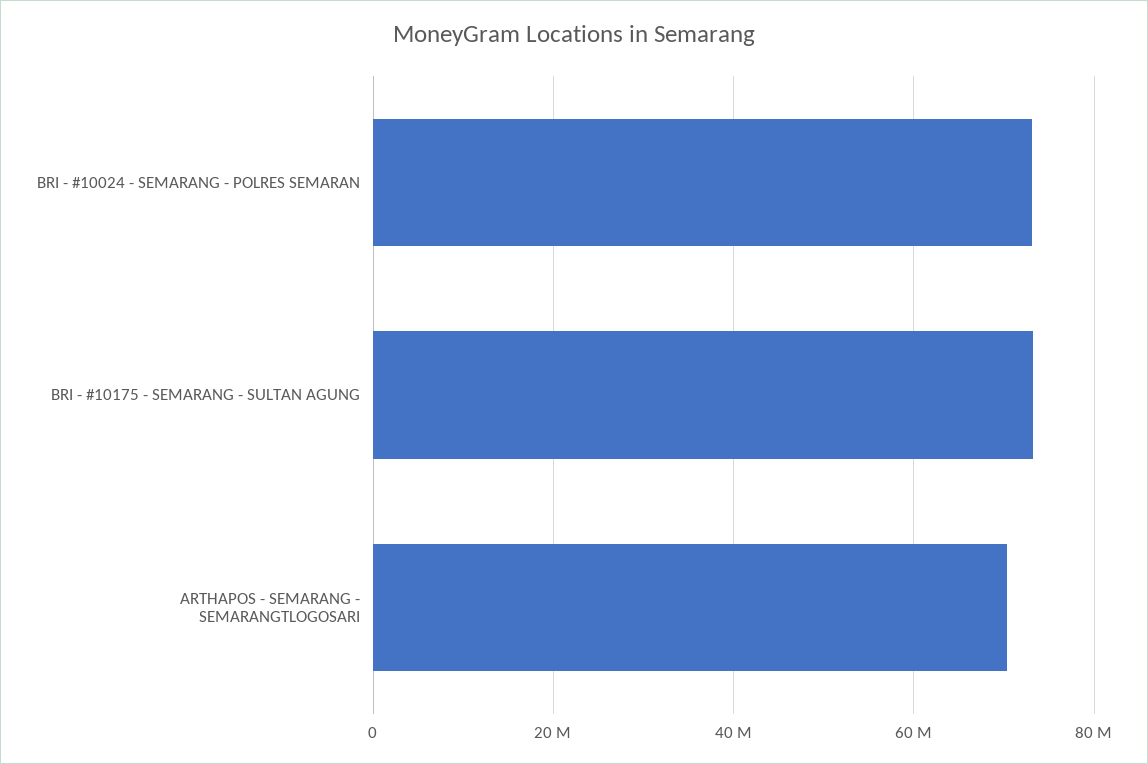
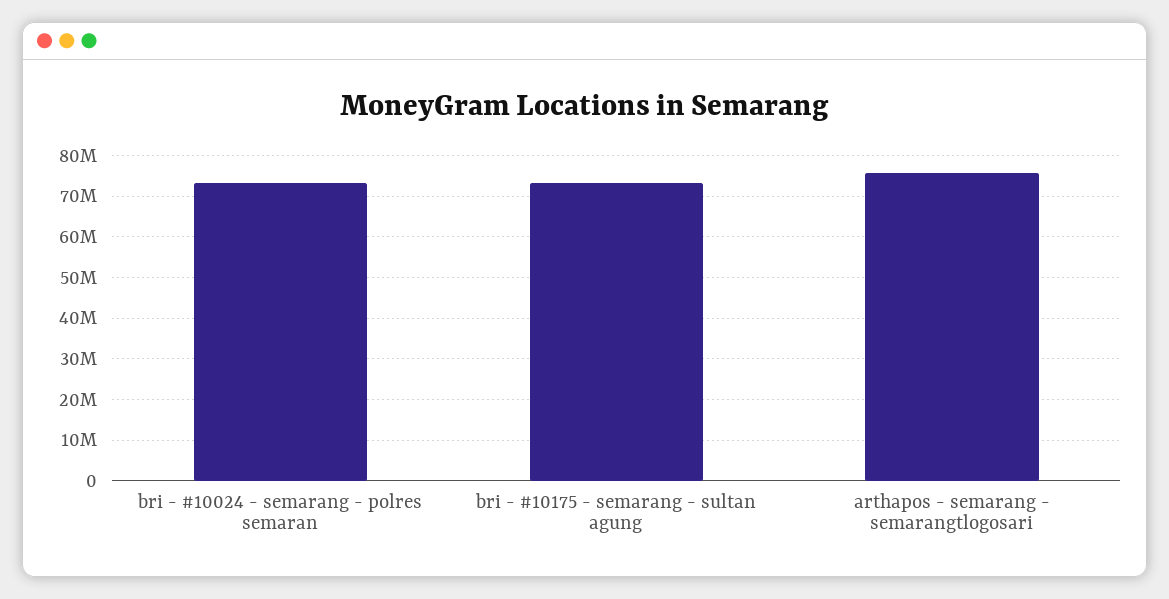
  {
    "BRI - #10024 - SEMARANG - POLRES SEMARAN": 74000000,
    "BRI - #10175 - SEMARANG - SULTAN AGUNG": 74000000,
-   "ARTHAPOS - SEMARANG - SEMARANGTLOGOSARI": 70000000
+   "ARTHAPOS - SEMARANG - SEMARANGTLOGOSARI": 76000000
  }

